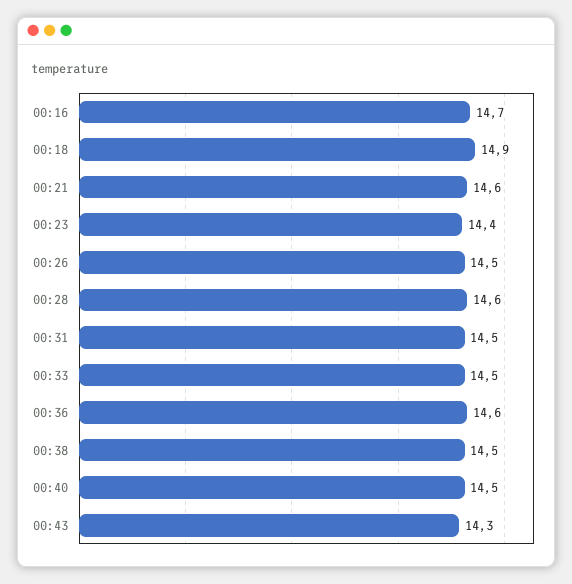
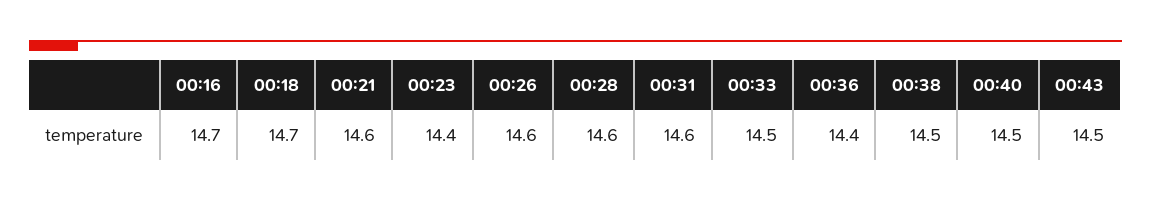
  {
    "00:16": 14.7,
-   "00:18": 14.9,
+   "00:18": 14.7,
    "00:21": 14.6,
    "00:23": 14.4,
-   "00:26": 14.5,
+   "00:26": 14.6,
    "00:28": 14.6,
-   "00:31": 14.5,
+   "00:31": 14.6,
    "00:33": 14.5,
-   "00:36": 14.6,
+   "00:36": 14.4,
    "00:38": 14.5,
    "00:40": 14.5,
-   "00:43": 14.3
+   "00:43": 14.5
  }

